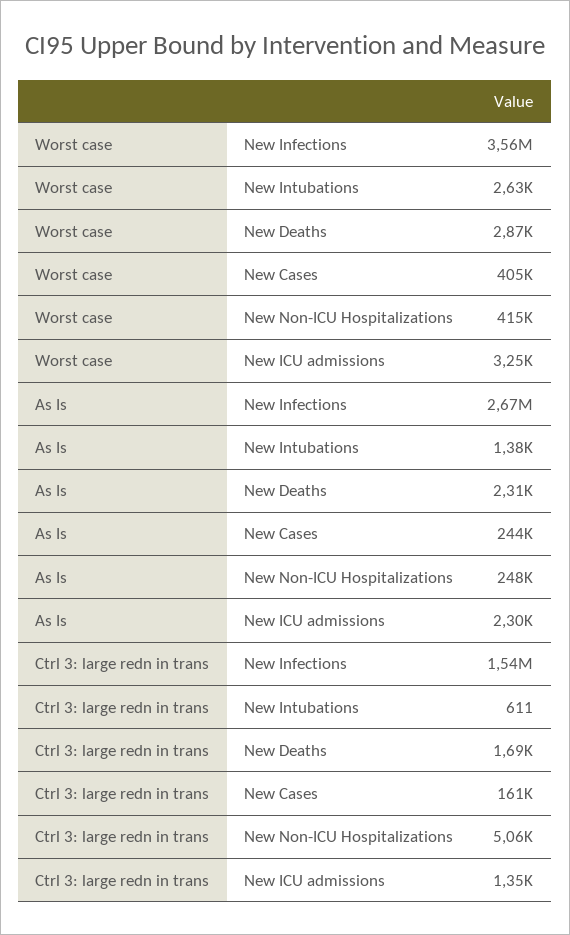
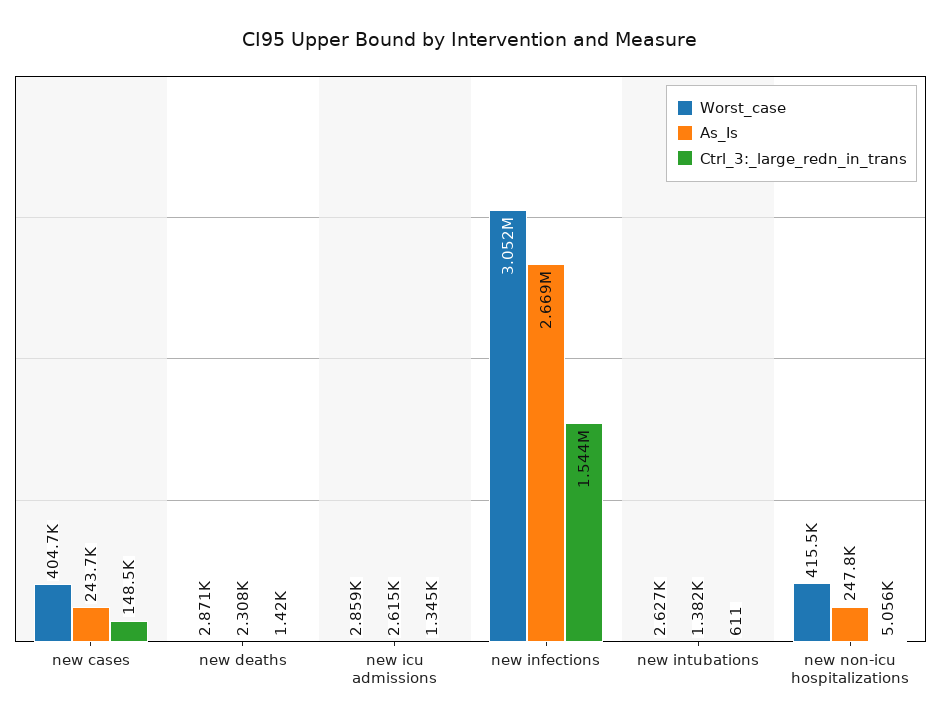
  {
    "Worst case": {
-     "New Infections": 3560000,
+     "New Infections": 3052000,
      "New Intubations": 2627,
      "New Deaths": 2871,
      "New Cases": 404700,
      "New Non-ICU Hospitalizations": 415500,
-     "New ICU admissions": 3250
+     "New ICU admissions": 2859
    },
    "As Is": {
      "New Infections": 2669000,
      "New Intubations": 1382,
      "New Deaths": 2308,
      "New Cases": 243700,
      "New Non-ICU Hospitalizations": 247800,
-     "New ICU admissions": 2300
+     "New ICU admissions": 2615
    },
    "Ctrl 3: large redn in trans": {
      "New Infections": 1544000,
      "New Intubations": 611,
-     "New Deaths": 1690,
+     "New Deaths": 1420,
-     "New Cases": 161000,
+     "New Cases": 148500,
      "New Non-ICU Hospitalizations": 5056,
      "New ICU admissions": 1345
    }
  }

